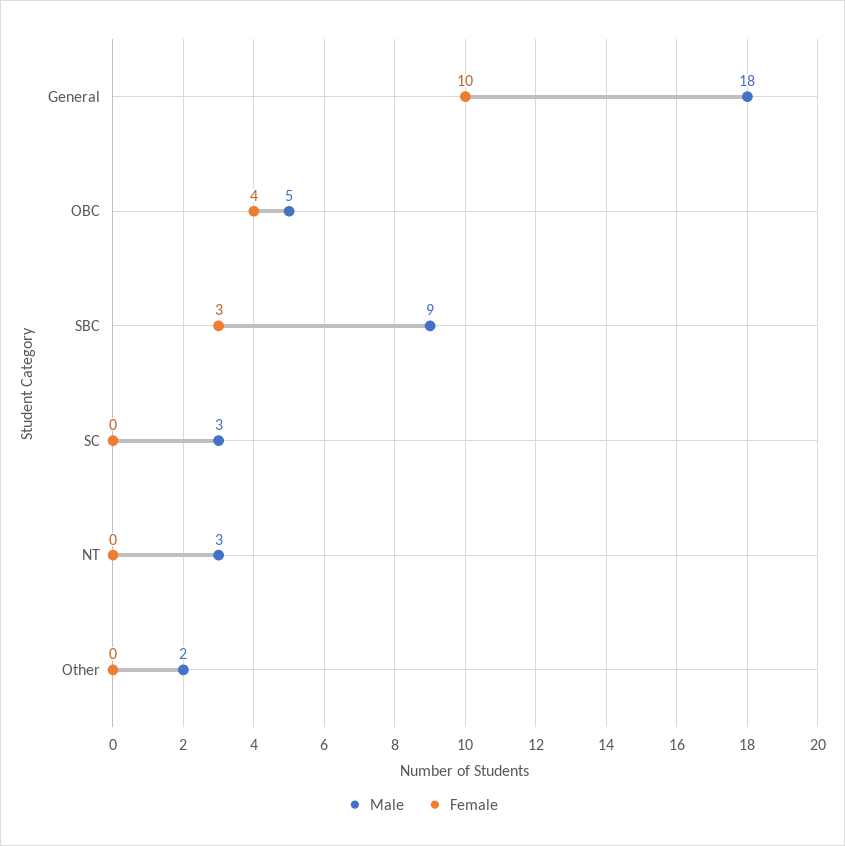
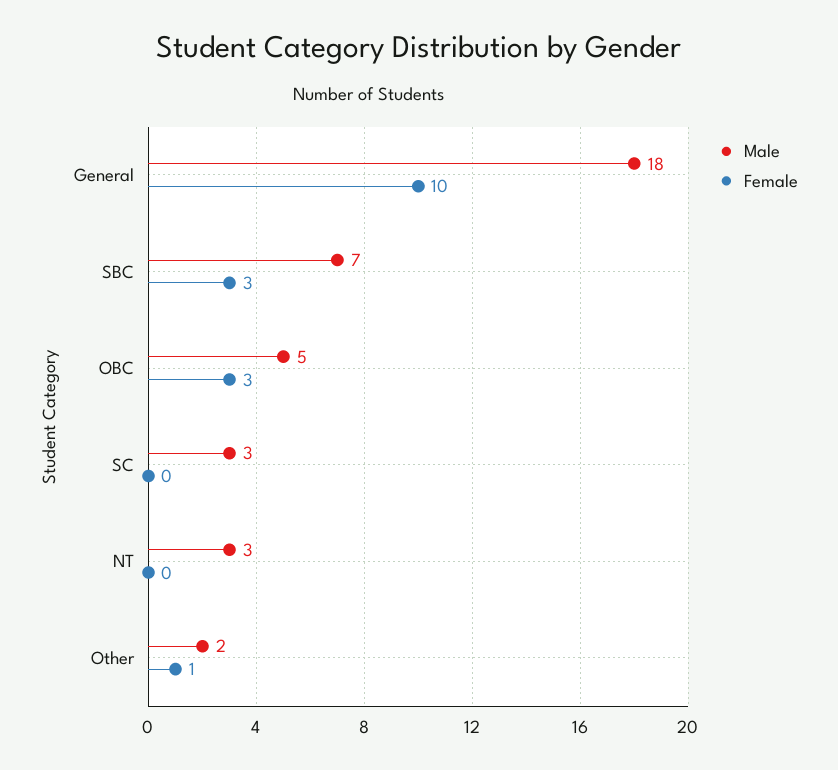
  {
    "Male": {
      "General": 18,
      "OBC": 5,
-     "SBC": 9,
+     "SBC": 7,
      "SC": 3,
      "NT": 3,
      "Other": 2
    },
    "Female": {
      "General": 10,
-     "OBC": 4,
+     "OBC": 3,
      "SBC": 3,
      "SC": 0,
      "NT": 0,
-     "Other": 0
+     "Other": 1
    }
  }

